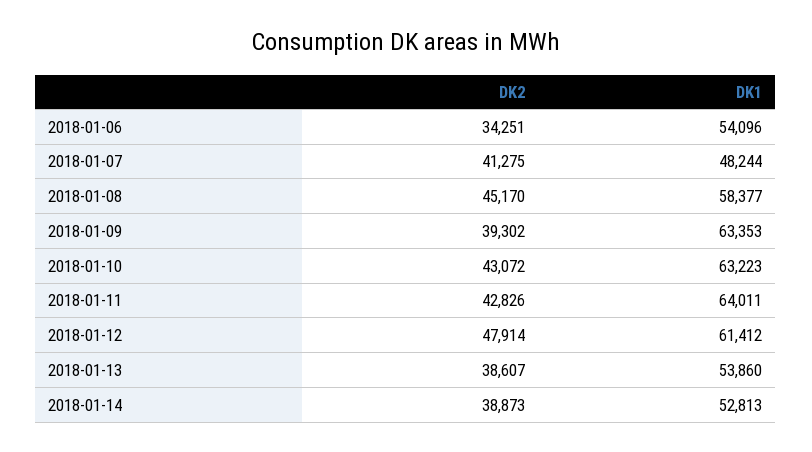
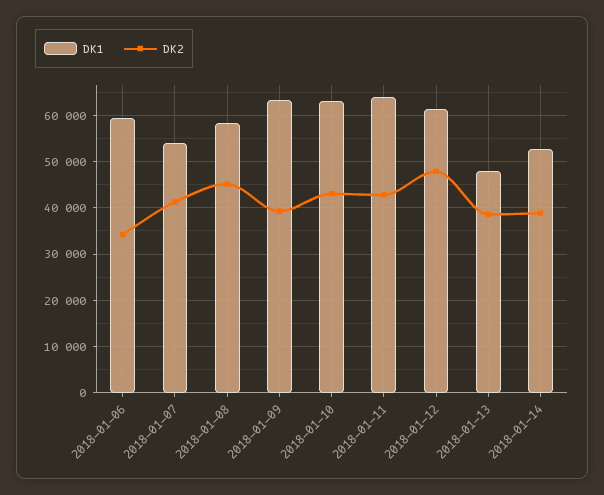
  {
    "DK2": {
      "2018-01-06": 34251,
      "2018-01-07": 41275,
      "2018-01-08": 45170,
      "2018-01-09": 39302,
      "2018-01-10": 43072,
      "2018-01-11": 42826,
      "2018-01-12": 47914,
      "2018-01-13": 38607,
      "2018-01-14": 38873
    },
    "DK1": {
-     "2018-01-06": 54096,
+     "2018-01-06": 60000,
-     "2018-01-07": 48244,
+     "2018-01-07": 54000,
      "2018-01-08": 58377,
      "2018-01-09": 63353,
      "2018-01-10": 63223,
      "2018-01-11": 64011,
      "2018-01-12": 61412,
-     "2018-01-13": 53860,
+     "2018-01-13": 48000,
      "2018-01-14": 52813
    }
  }

